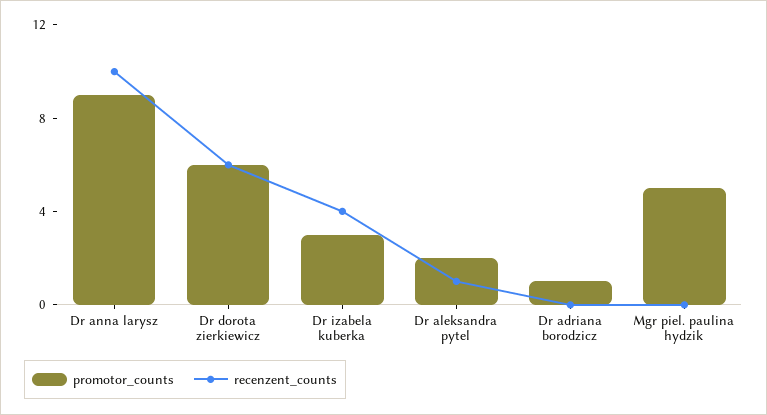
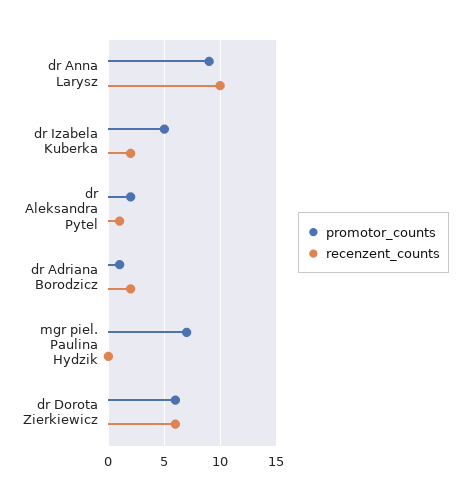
  {
    "promotor_counts": {
      "Dr anna larysz": 9,
      "Dr dorota zierkiewicz": 6,
-     "Dr izabela kuberka": 3,
+     "Dr izabela kuberka": 5,
      "Dr aleksandra pytel": 2,
      "Dr adriana borodzicz": 1,
-     "Mgr piel. paulina hydzik": 5
+     "Mgr piel. paulina hydzik": 7
    },
    "recenzent_counts": {
      "Dr anna larysz": 10,
      "Dr dorota zierkiewicz": 6,
-     "Dr izabela kuberka": 4,
+     "Dr izabela kuberka": 2,
      "Dr aleksandra pytel": 1,
-     "Dr adriana borodzicz": 0,
+     "Dr adriana borodzicz": 2,
      "Mgr piel. paulina hydzik": 0
    }
  }

